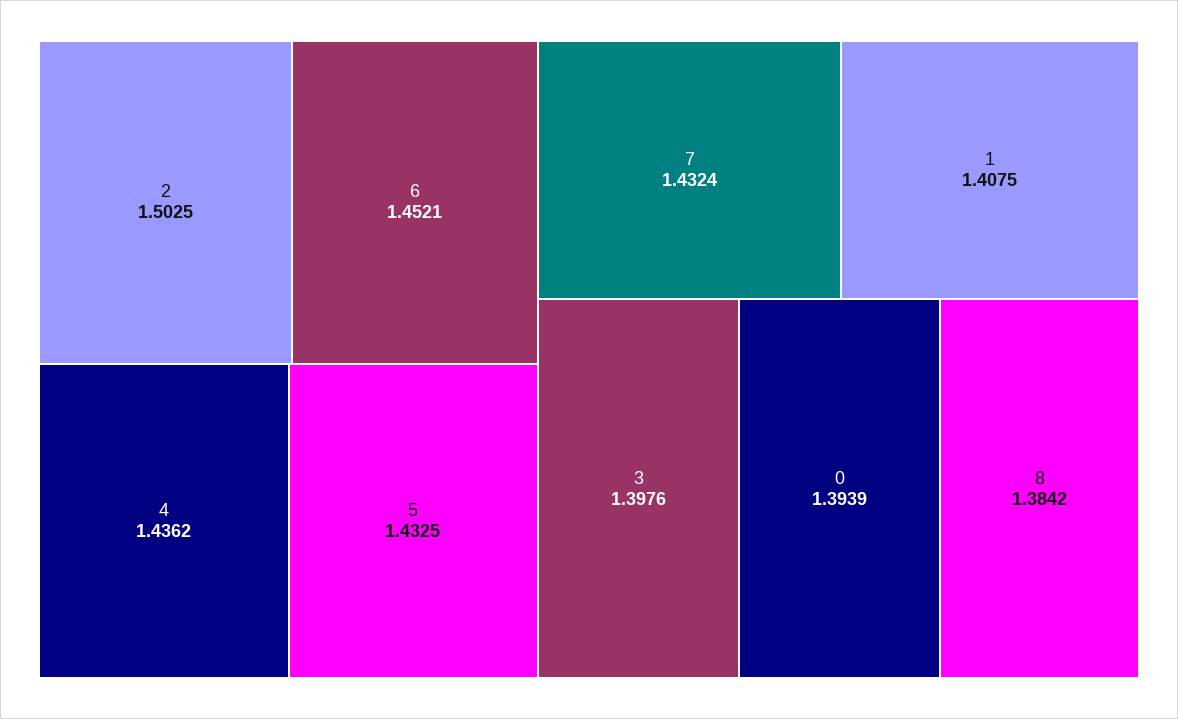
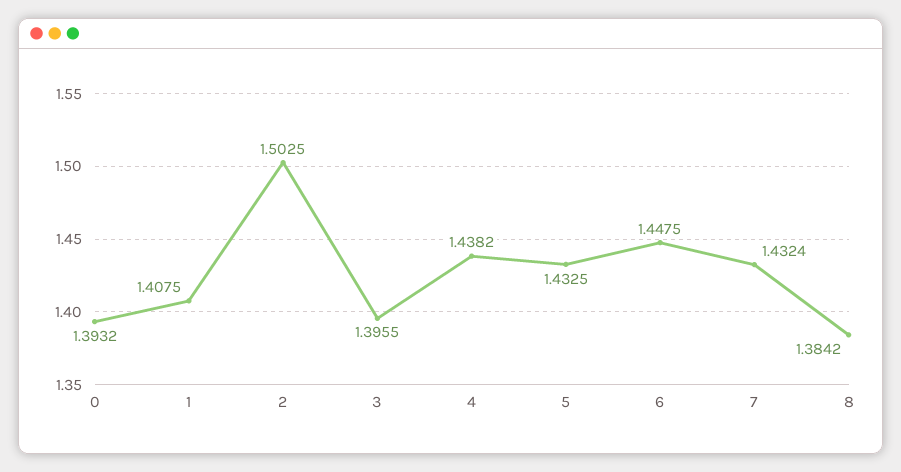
  {
    "2": 1.5025,
-   "6": 1.4521,
+   "6": 1.4475,
-   "4": 1.4362,
+   "4": 1.4382,
    "5": 1.4325,
    "7": 1.4324,
    "1": 1.4075,
-   "3": 1.3976,
+   "3": 1.3955,
-   "0": 1.3939,
+   "0": 1.3932,
    "8": 1.3842
  }

